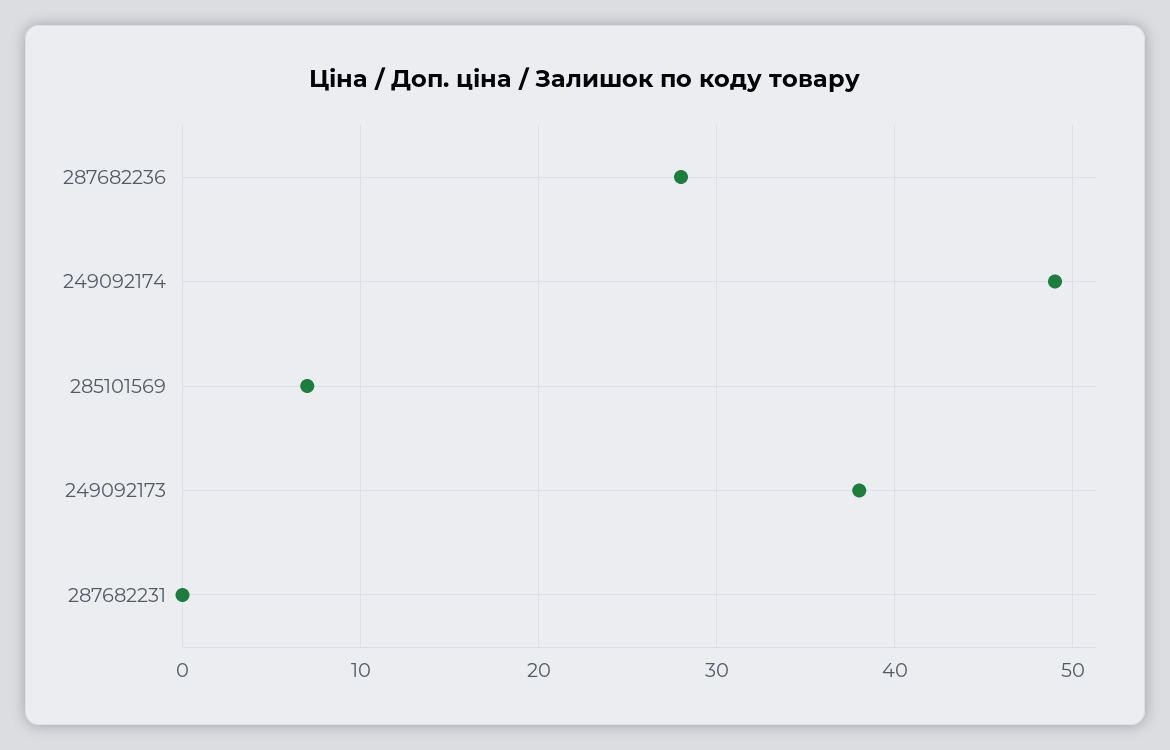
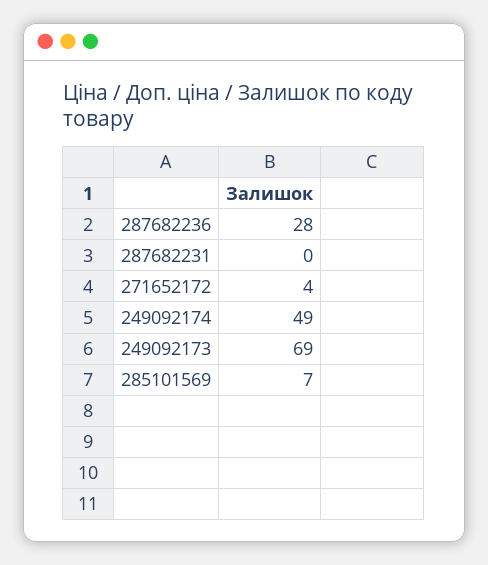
  {
    "287682236": 28,
    "249092174": 49,
    "285101569": 7,
-   "249092173": 38,
+   "249092173": 69,
-   "287682231": 0
+   "287682231": 0,
+   "271652172": 4
  }

